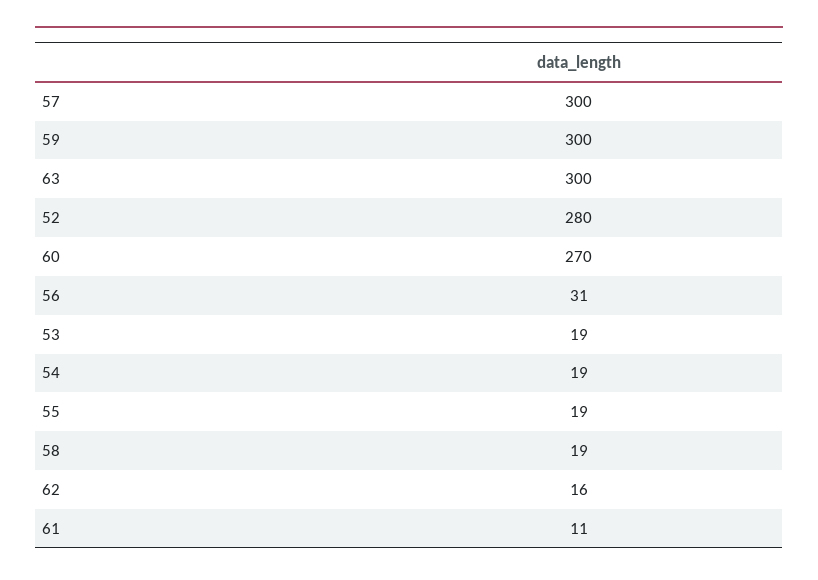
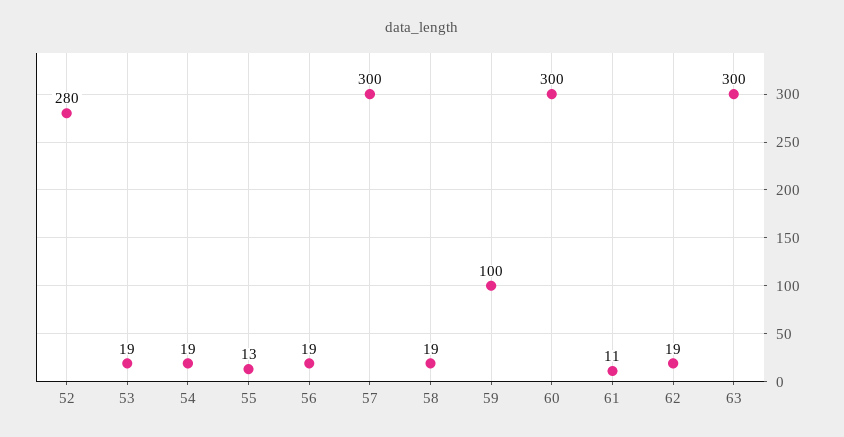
  {
    "57": 300,
-   "59": 300,
+   "59": 100,
    "63": 300,
    "52": 280,
-   "60": 270,
+   "60": 300,
-   "56": 31,
+   "56": 19,
    "53": 19,
    "54": 19,
-   "55": 19,
+   "55": 13,
    "58": 19,
-   "62": 16,
+   "62": 19,
    "61": 11
  }

